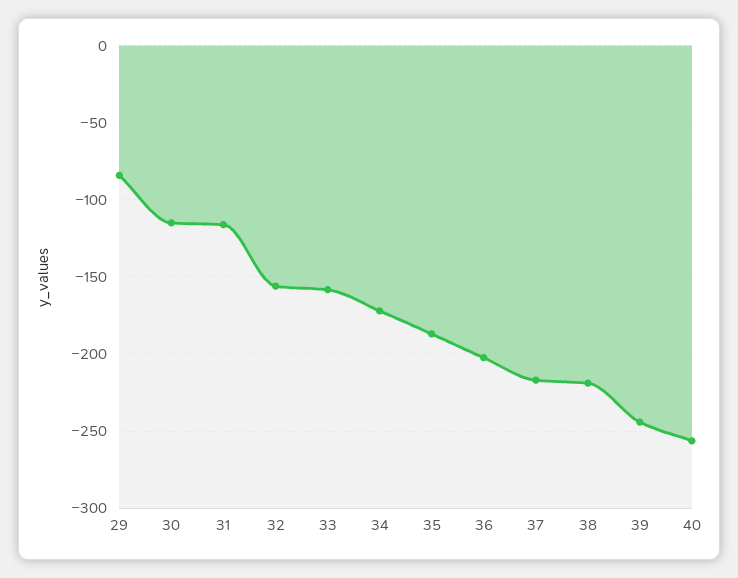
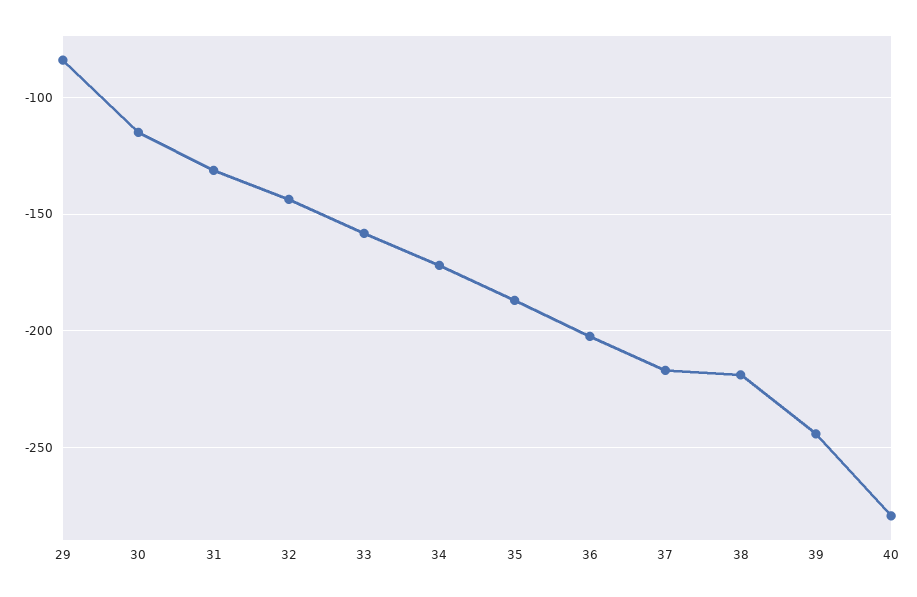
  {
    "29": -85,
    "30": -115,
-   "31": -115,
+   "31": -130,
-   "32": -155,
+   "32": -145,
    "33": -160,
    "34": -170,
    "35": -185,
    "36": -200,
    "37": -215,
    "38": -220,
    "39": -245,
-   "40": -255
+   "40": -280
  }

